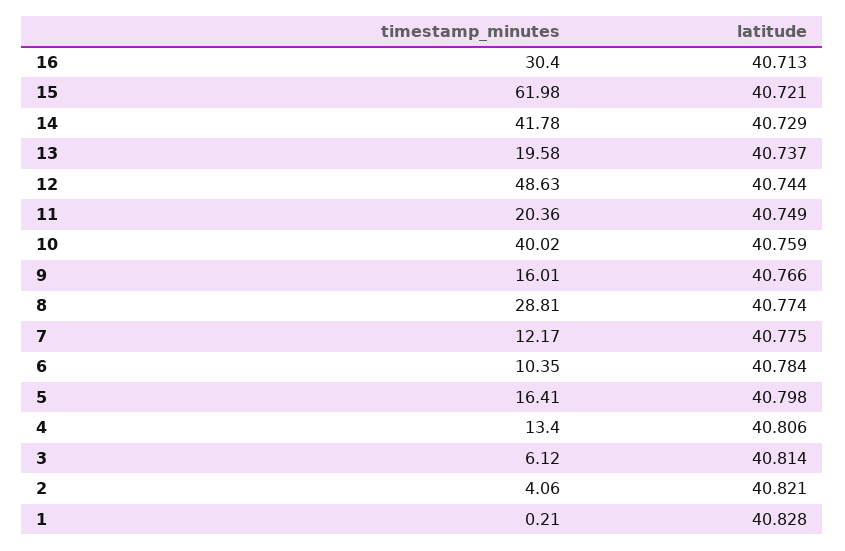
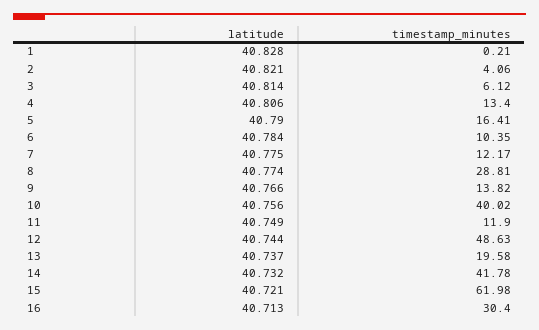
  {
    "timestamp_minutes": {
      "16": 30.4,
      "15": 61.98,
      "14": 41.78,
      "13": 19.58,
      "12": 48.63,
-     "11": 20.36,
+     "11": 11.9,
      "10": 40.02,
-     "9": 16.01,
+     "9": 13.82,
      "8": 28.81,
      "7": 12.17,
      "6": 10.35,
      "5": 16.41,
      "4": 13.4,
      "3": 6.12,
      "2": 4.06,
      "1": 0.21
    },
    "latitude": {
      "16": 40.713,
      "15": 40.721,
-     "14": 40.729,
+     "14": 40.732,
      "13": 40.737,
      "12": 40.744,
      "11": 40.749,
-     "10": 40.759,
+     "10": 40.756,
      "9": 40.766,
      "8": 40.774,
      "7": 40.775,
      "6": 40.784,
-     "5": 40.798,
+     "5": 40.79,
      "4": 40.806,
      "3": 40.814,
      "2": 40.821,
      "1": 40.828
    }
  }

